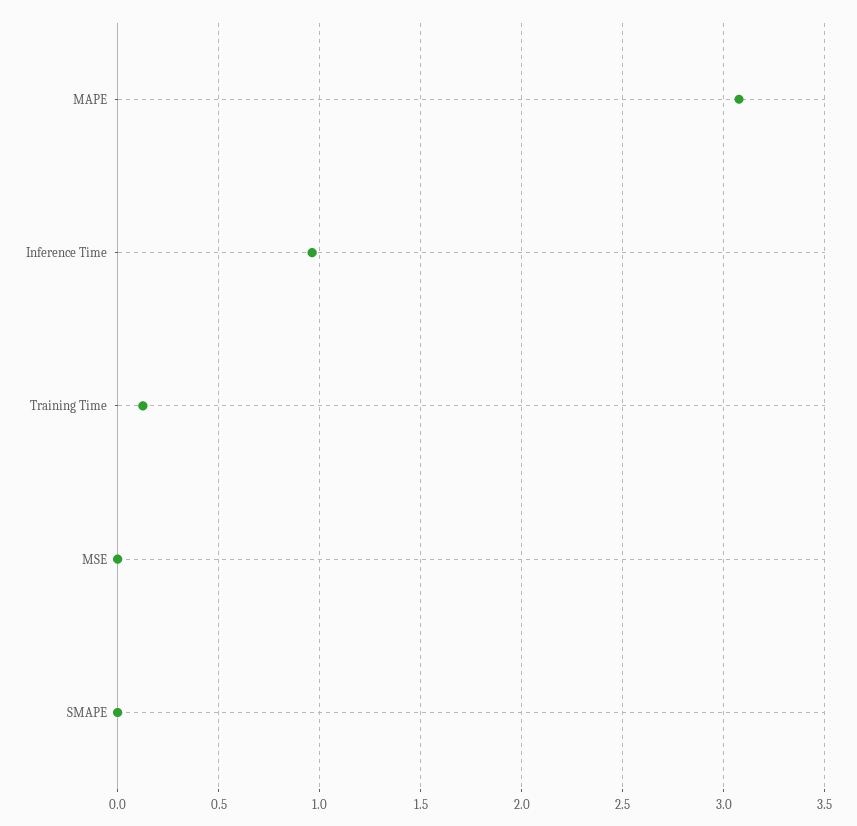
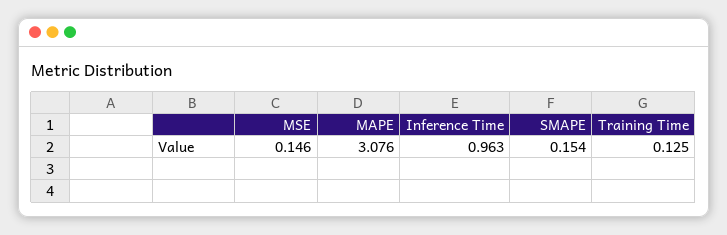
  {
    "MAPE": 3.076,
    "Inference Time": 0.963,
    "Training Time": 0.125,
-   "MSE": 0,
+   "MSE": 0.146,
-   "SMAPE": 0
+   "SMAPE": 0.154
  }

